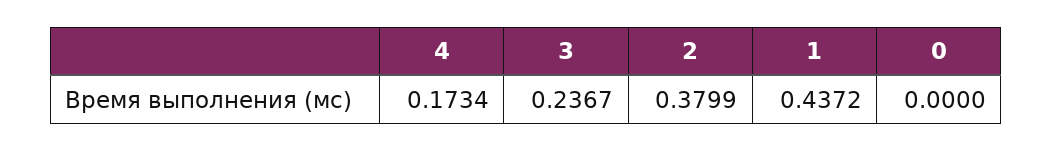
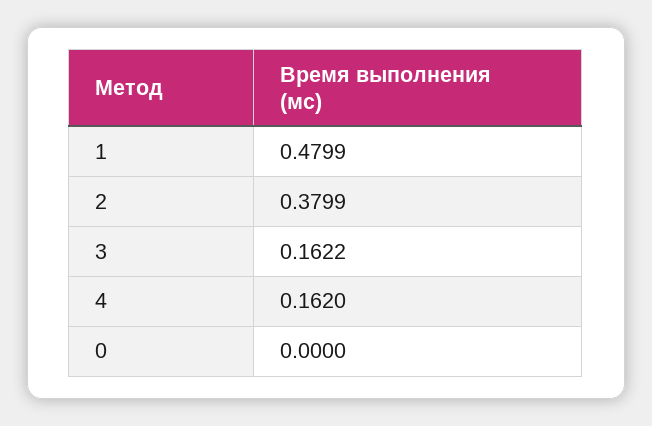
  {
-   "4": 0.1734,
+   "4": 0.162,
-   "3": 0.2367,
+   "3": 0.1622,
    "2": 0.3799,
-   "1": 0.4372,
+   "1": 0.4799,
    "0": 0
  }

